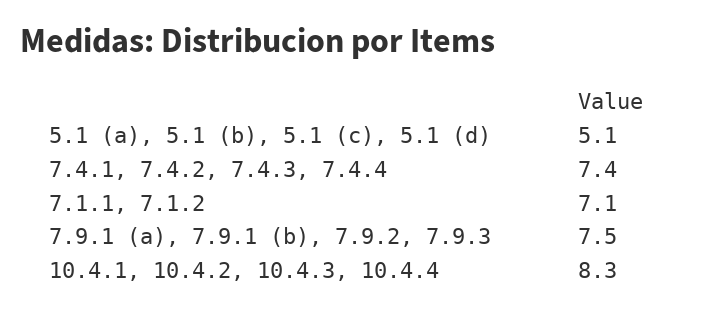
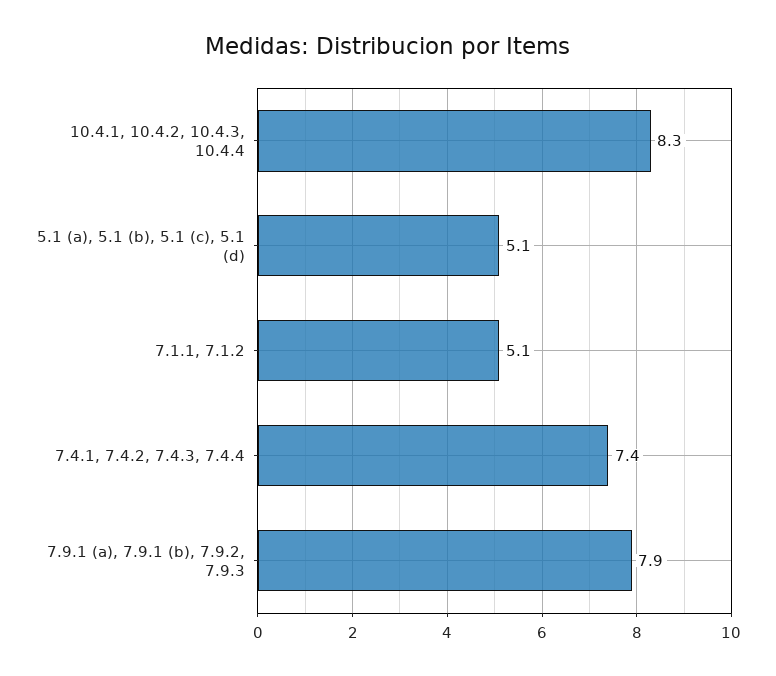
  {
    "5.1 (a), 5.1 (b), 5.1 (c), 5.1 (d)": 5.1,
    "7.4.1, 7.4.2, 7.4.3, 7.4.4": 7.4,
-   "7.1.1, 7.1.2": 7.1,
+   "7.1.1, 7.1.2": 5.1,
-   "7.9.1 (a), 7.9.1 (b), 7.9.2, 7.9.3": 7.5,
+   "7.9.1 (a), 7.9.1 (b), 7.9.2, 7.9.3": 7.9,
    "10.4.1, 10.4.2, 10.4.3, 10.4.4": 8.3
  }

